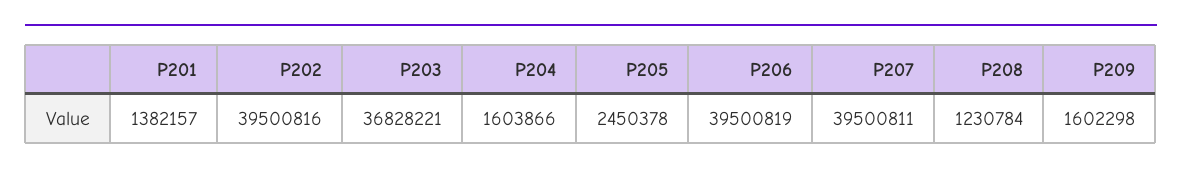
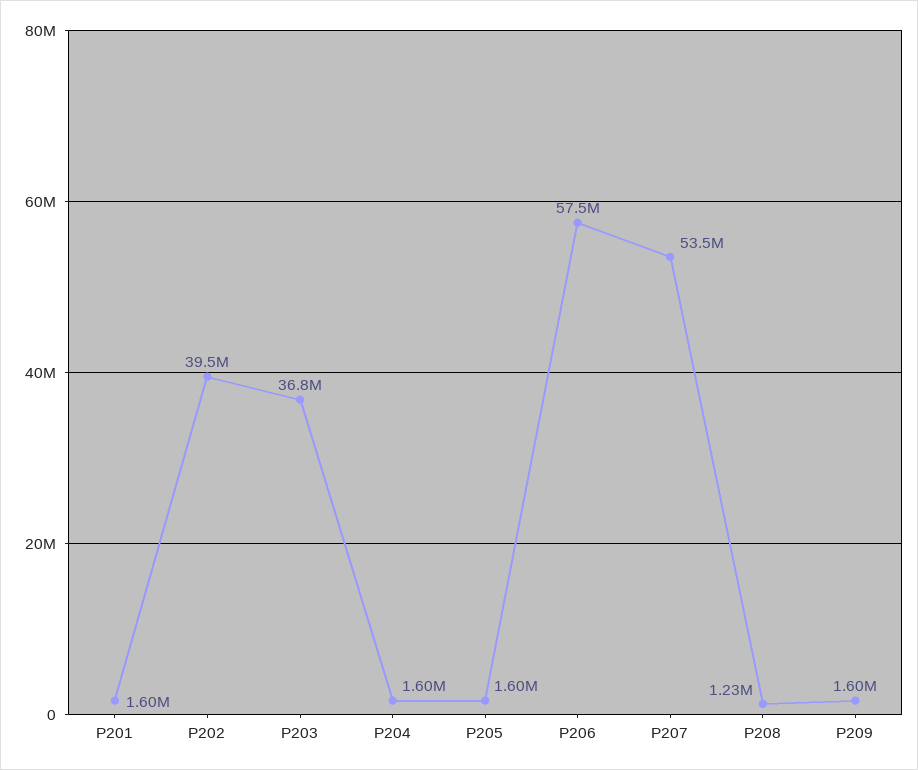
  {
-   "P201": 1382157,
+   "P201": 1600000,
    "P202": 39500816,
    "P203": 36828221,
    "P204": 1603866,
-   "P205": 2450378,
+   "P205": 1600000,
-   "P206": 39500819,
+   "P206": 57500000,
-   "P207": 39500811,
+   "P207": 53500000,
    "P208": 1230784,
    "P209": 1602298
  }

